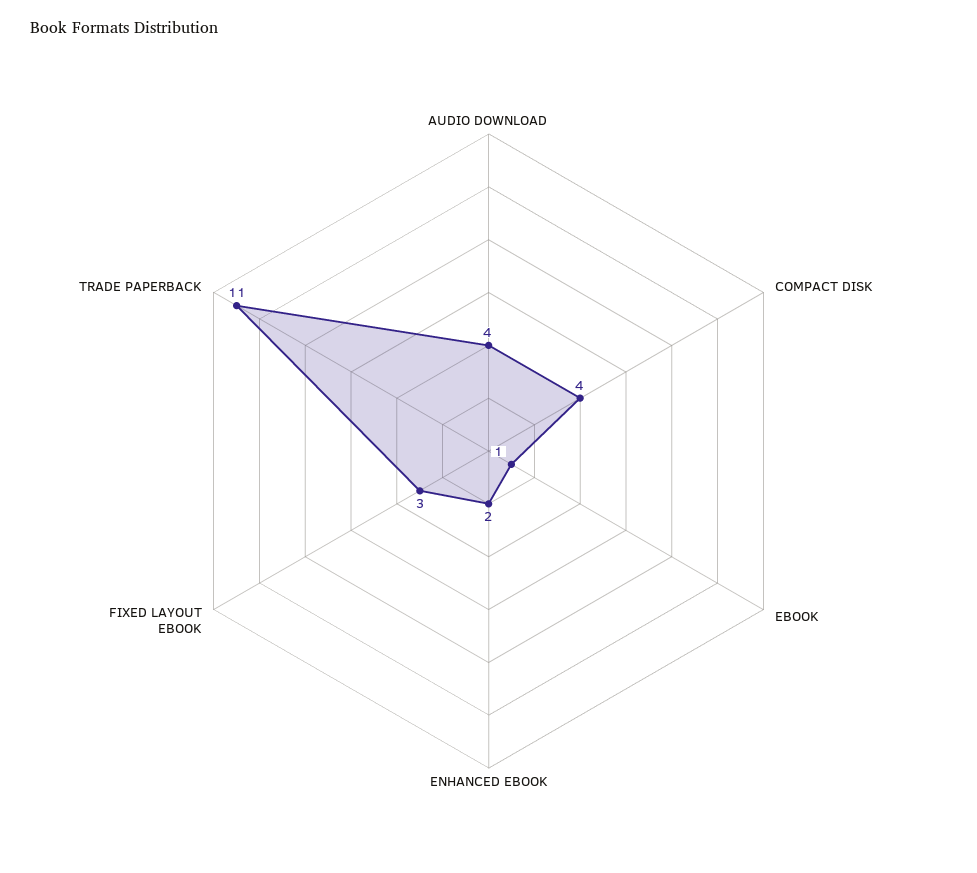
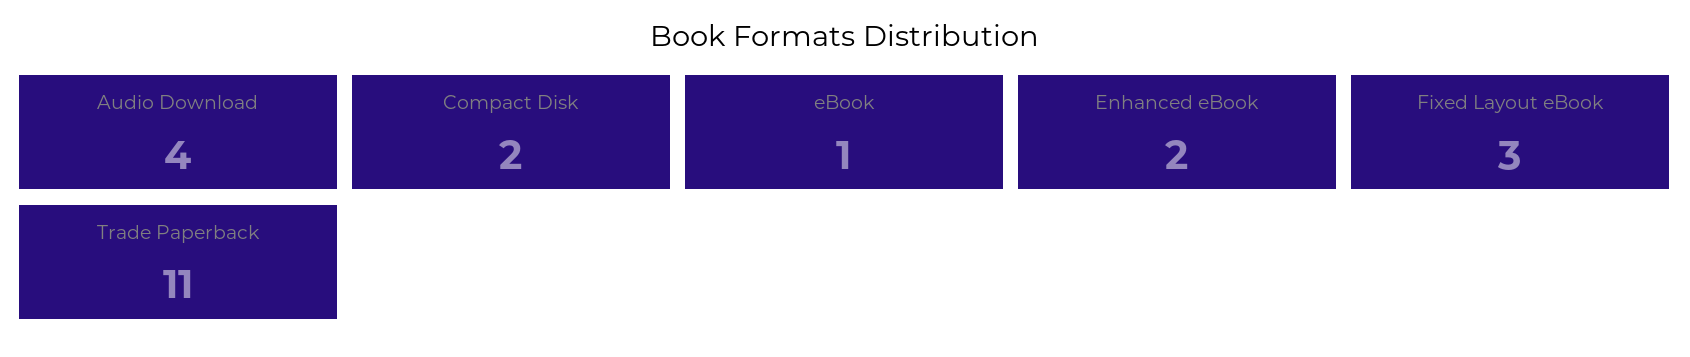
  {
    "AUDIO DOWNLOAD": 4,
-   "COMPACT DISK": 4,
+   "COMPACT DISK": 2,
    "EBOOK": 1,
    "ENHANCED EBOOK": 2,
    "FIXED LAYOUT EBOOK": 3,
    "TRADE PAPERBACK": 11
  }

